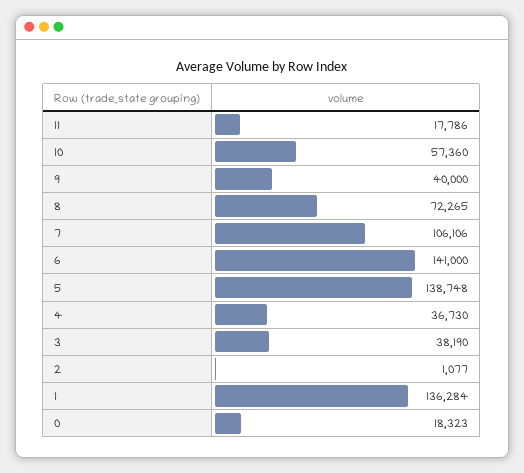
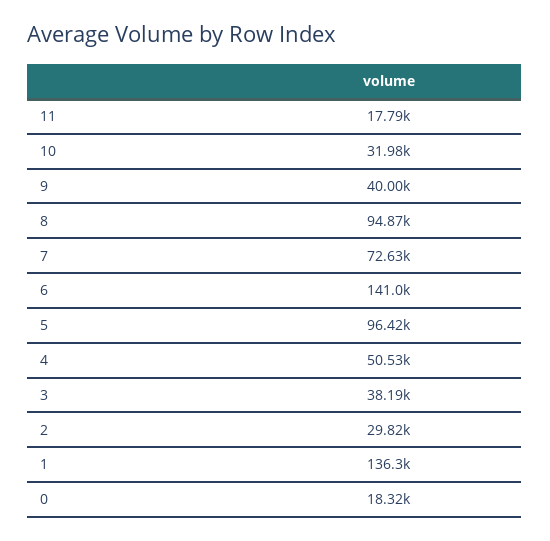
  {
    "11": 17786,
-   "10": 57360,
+   "10": 31980,
    "9": 40000,
-   "8": 72265,
+   "8": 94870,
-   "7": 106106,
+   "7": 72630,
    "6": 141000,
-   "5": 138748,
+   "5": 96420,
-   "4": 36730,
+   "4": 50530,
    "3": 38190,
-   "2": 1077,
+   "2": 29820,
    "1": 136284,
    "0": 18323
  }

